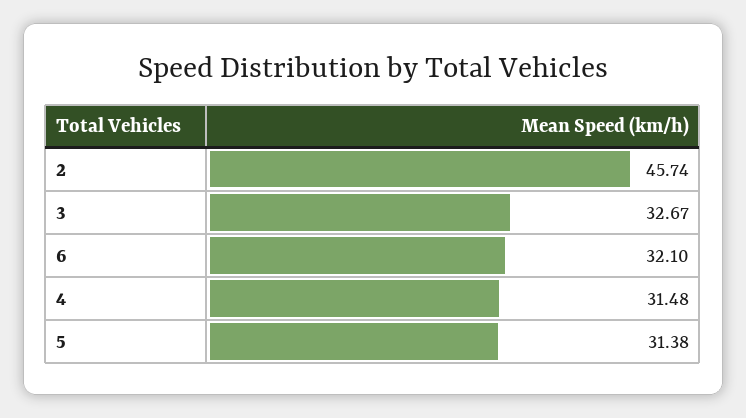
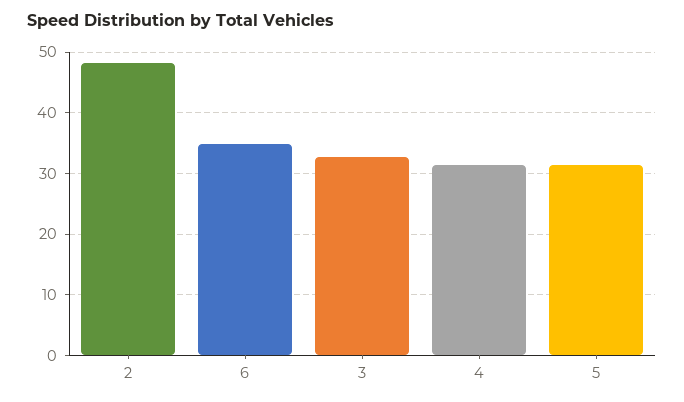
  {
-   "2": 45.74,
+   "2": 48,
    "3": 32.67,
-   "6": 32.1,
+   "6": 35,
    "4": 31.48,
    "5": 31.38
  }

